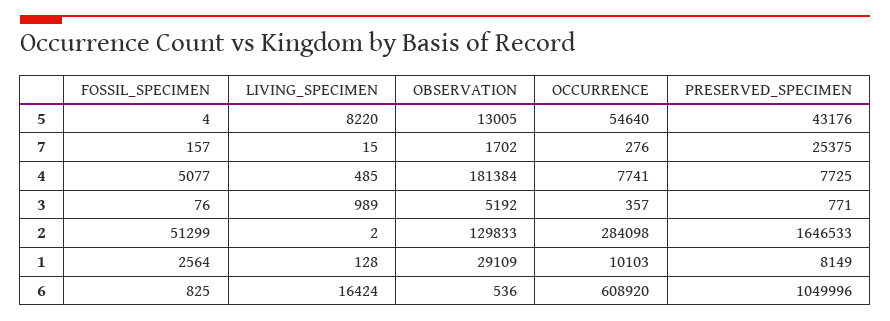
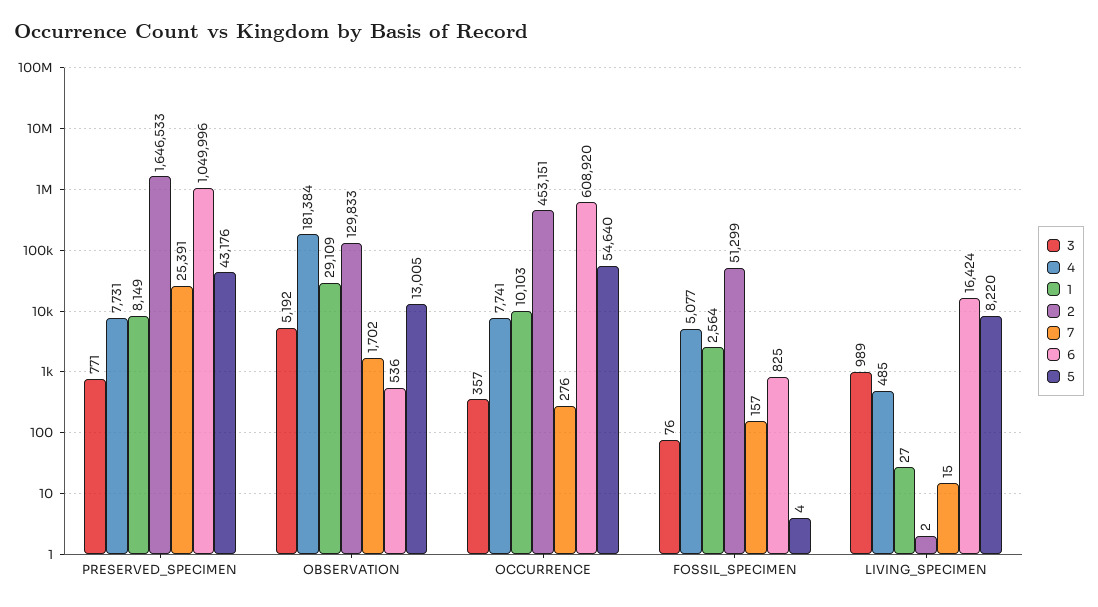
  {
    "5": {
      "FOSSIL_SPECIMEN": 4,
      "LIVING_SPECIMEN": 8220,
      "OBSERVATION": 13005,
      "OCCURRENCE": 54640,
      "PRESERVED_SPECIMEN": 43176
    },
    "7": {
      "FOSSIL_SPECIMEN": 157,
      "LIVING_SPECIMEN": 15,
      "OBSERVATION": 1702,
      "OCCURRENCE": 276,
-     "PRESERVED_SPECIMEN": 25375
+     "PRESERVED_SPECIMEN": 25391
    },
    "4": {
      "FOSSIL_SPECIMEN": 5077,
      "LIVING_SPECIMEN": 485,
      "OBSERVATION": 181384,
      "OCCURRENCE": 7741,
-     "PRESERVED_SPECIMEN": 7725
+     "PRESERVED_SPECIMEN": 7731
    },
    "3": {
      "FOSSIL_SPECIMEN": 76,
      "LIVING_SPECIMEN": 989,
      "OBSERVATION": 5192,
      "OCCURRENCE": 357,
      "PRESERVED_SPECIMEN": 771
    },
    "2": {
      "FOSSIL_SPECIMEN": 51299,
      "LIVING_SPECIMEN": 2,
      "OBSERVATION": 129833,
-     "OCCURRENCE": 284098,
+     "OCCURRENCE": 453151,
      "PRESERVED_SPECIMEN": 1646533
    },
    "1": {
      "FOSSIL_SPECIMEN": 2564,
-     "LIVING_SPECIMEN": 128,
+     "LIVING_SPECIMEN": 27,
      "OBSERVATION": 29109,
      "OCCURRENCE": 10103,
      "PRESERVED_SPECIMEN": 8149
    },
    "6": {
      "FOSSIL_SPECIMEN": 825,
      "LIVING_SPECIMEN": 16424,
      "OBSERVATION": 536,
      "OCCURRENCE": 608920,
      "PRESERVED_SPECIMEN": 1049996
    }
  }

